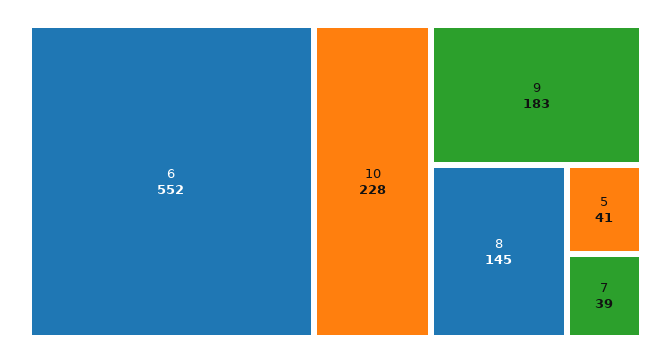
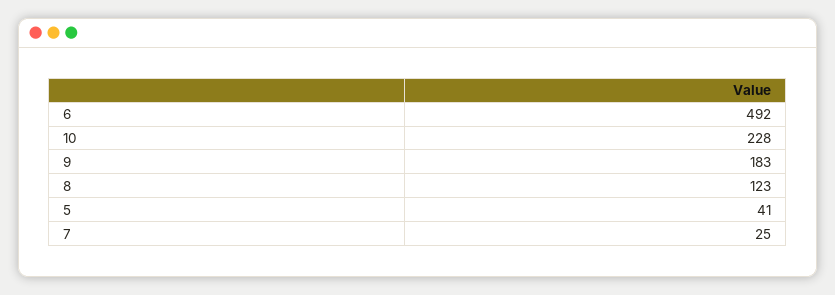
  {
-   "6": 552,
+   "6": 492,
    "10": 228,
    "9": 183,
-   "8": 145,
+   "8": 123,
    "5": 41,
-   "7": 39
+   "7": 25
  }

